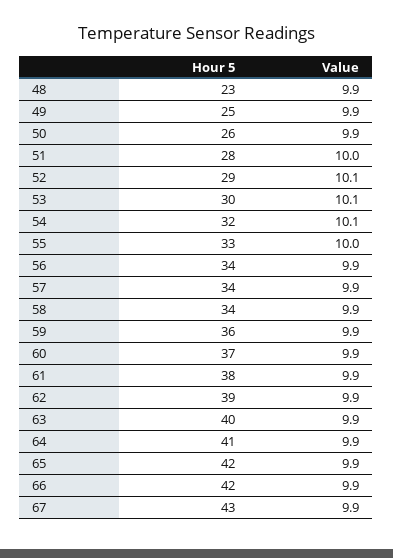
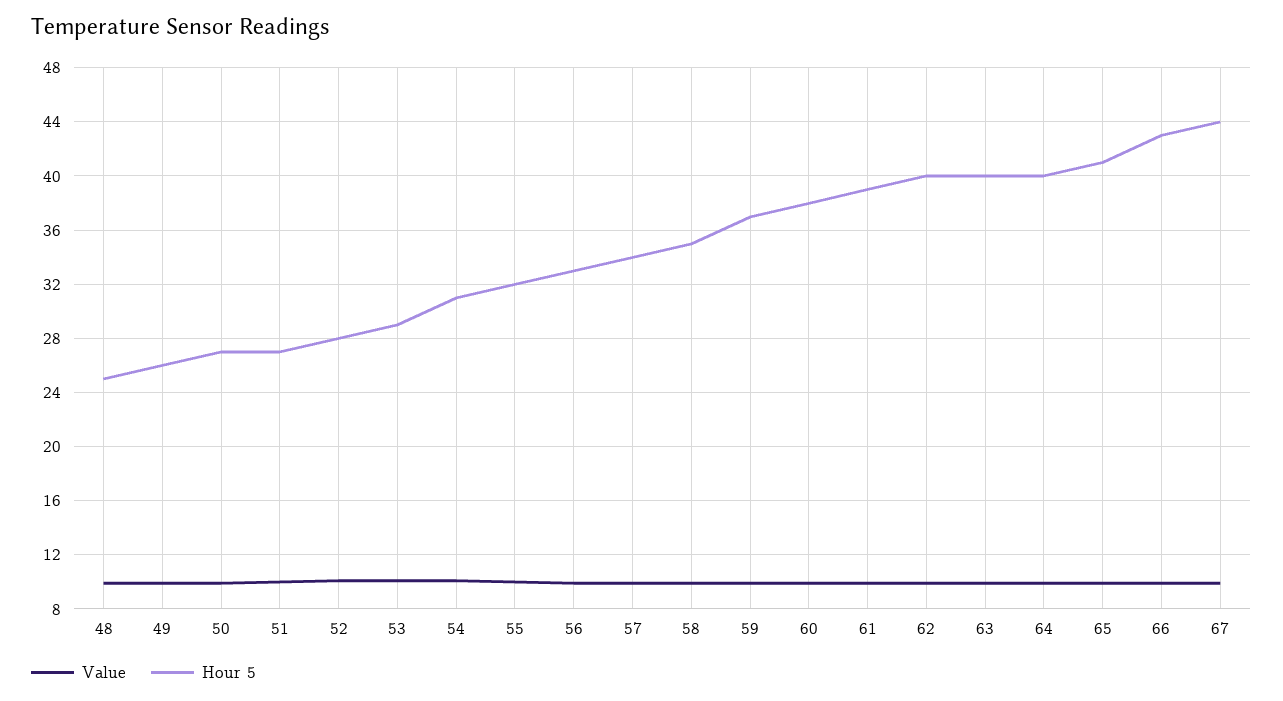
  {
    "Hour 5": {
-     "48": 23,
+     "48": 25,
-     "49": 25,
+     "49": 26,
-     "50": 26,
+     "50": 27,
-     "51": 28,
+     "51": 27,
-     "52": 29,
+     "52": 28,
-     "53": 30,
+     "53": 29,
-     "54": 32,
+     "54": 31,
-     "55": 33,
+     "55": 32,
-     "56": 34,
+     "56": 33,
      "57": 34,
-     "58": 34,
+     "58": 35,
-     "59": 36,
+     "59": 37,
-     "60": 37,
+     "60": 38,
-     "61": 38,
+     "61": 39,
-     "62": 39,
+     "62": 40,
      "63": 40,
-     "64": 41,
+     "64": 40,
-     "65": 42,
+     "65": 41,
-     "66": 42,
+     "66": 43,
-     "67": 43
+     "67": 44
    },
    "Value": {
      "48": 9.9,
      "49": 9.9,
      "50": 9.9,
      "51": 10,
      "52": 10.1,
      "53": 10.1,
      "54": 10.1,
      "55": 10,
      "56": 9.9,
      "57": 9.9,
      "58": 9.9,
      "59": 9.9,
      "60": 9.9,
      "61": 9.9,
      "62": 9.9,
      "63": 9.9,
      "64": 9.9,
      "65": 9.9,
      "66": 9.9,
      "67": 9.9
    }
  }

